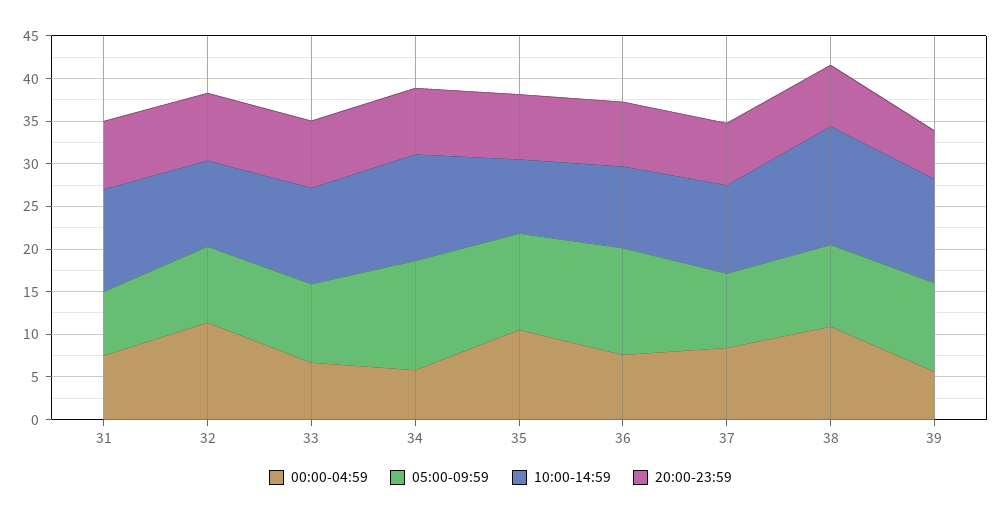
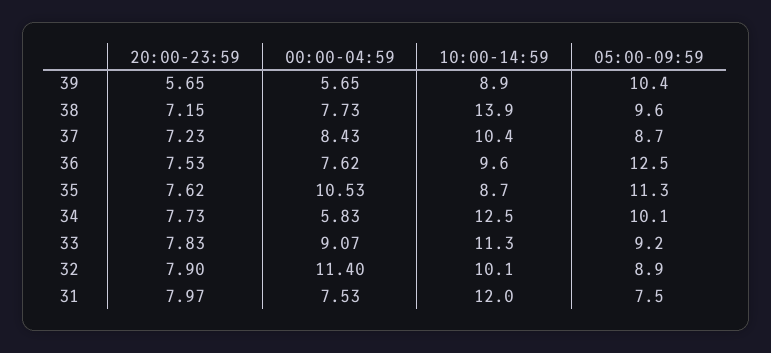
  {
    "00:00-04:59": {
      "31": 7.53,
      "32": 11.4,
-     "33": 7,
+     "33": 9.07,
      "34": 5.83,
      "35": 10.53,
      "36": 7.62,
      "37": 8.43,
-     "38": 11,
+     "38": 7.73,
      "39": 5.65
    },
    "05:00-09:59": {
      "31": 7.5,
      "32": 8.9,
      "33": 9.2,
-     "34": 13,
+     "34": 10.1,
      "35": 11.3,
      "36": 12.5,
      "37": 8.7,
      "38": 9.6,
      "39": 10.4
    },
    "10:00-14:59": {
      "31": 12,
      "32": 10.1,
      "33": 11.3,
      "34": 12.5,
      "35": 8.7,
      "36": 9.6,
      "37": 10.4,
      "38": 13.9,
-     "39": 12
+     "39": 8.9
    },
    "20:00-23:59": {
      "31": 7.97,
      "32": 7.9,
      "33": 7.83,
      "34": 7.73,
      "35": 7.62,
      "36": 7.53,
      "37": 7.23,
      "38": 7.15,
      "39": 5.65
    }
  }

